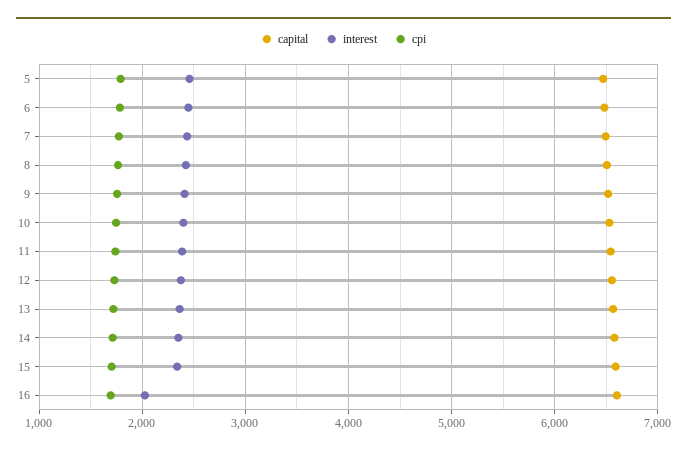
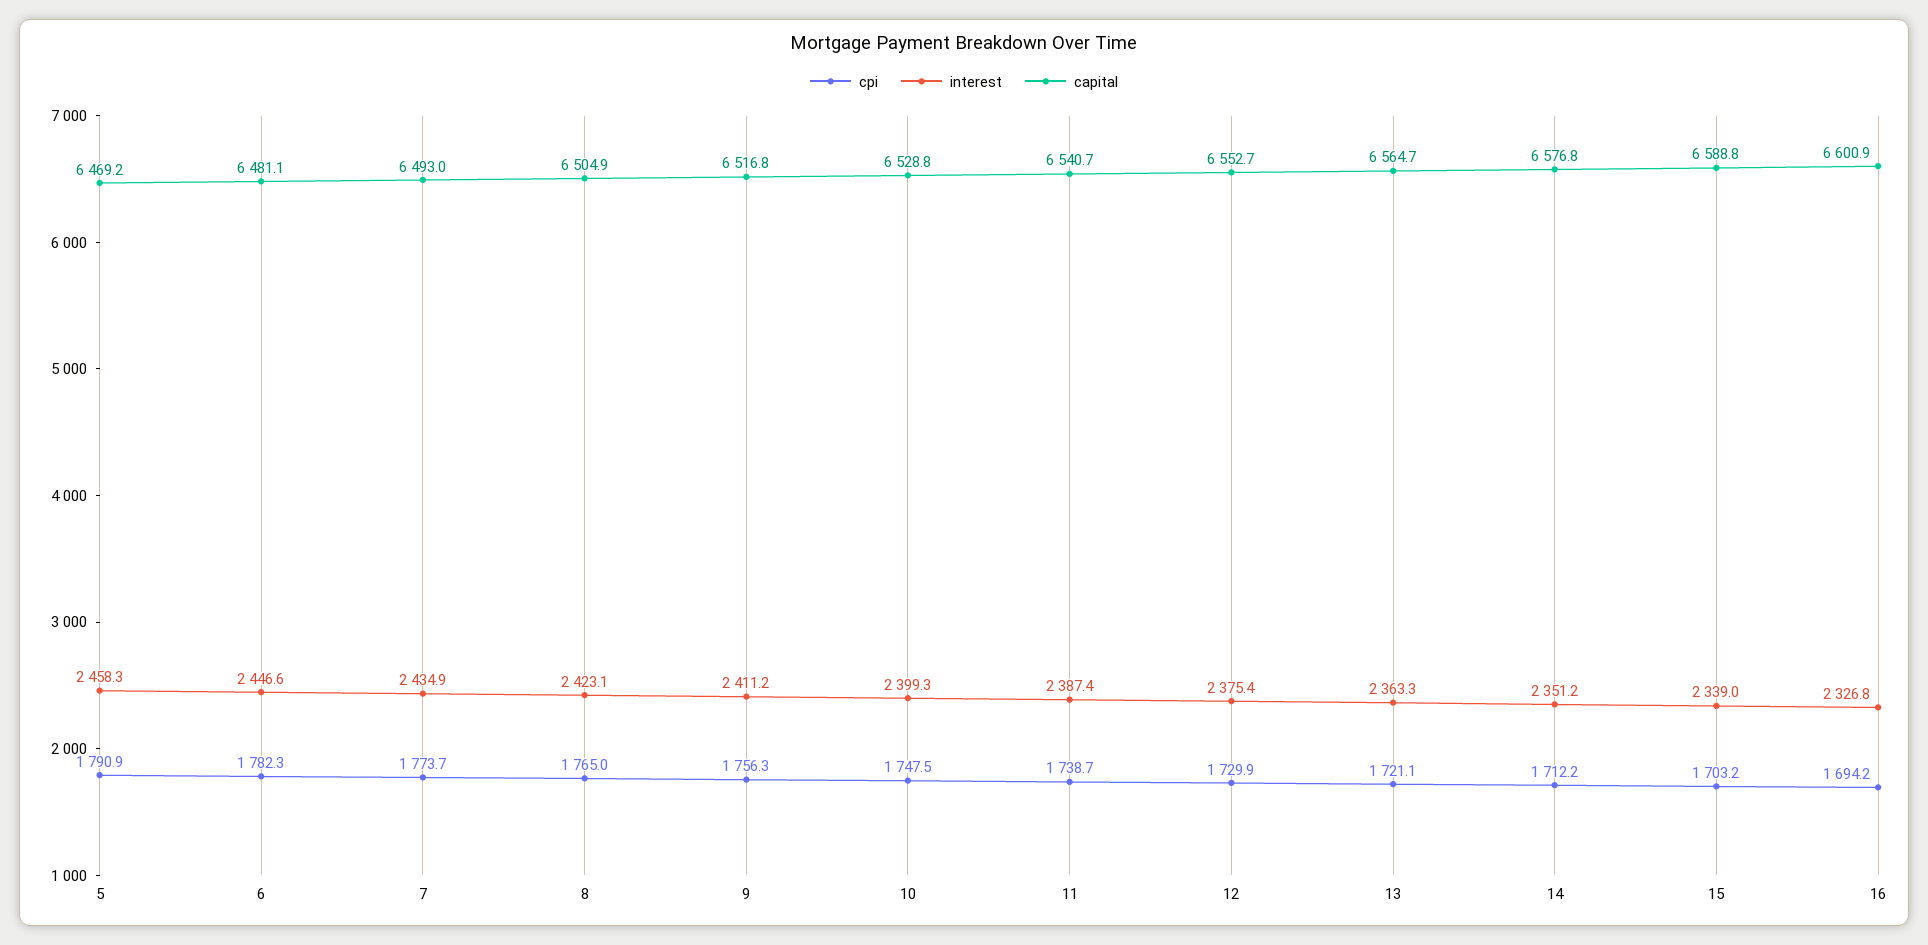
  {
    "capital": {
      "5": 6469.2,
      "6": 6481.1,
      "7": 6493,
      "8": 6504.9,
      "9": 6516.8,
      "10": 6528.8,
      "11": 6540.7,
      "12": 6552.7,
      "13": 6564.7,
      "14": 6576.8,
      "15": 6588.8,
      "16": 6600.9
    },
    "interest": {
      "5": 2458.3,
      "6": 2446.6,
      "7": 2434.9,
      "8": 2423.1,
      "9": 2411.2,
      "10": 2399.3,
      "11": 2387.4,
      "12": 2375.4,
      "13": 2363.3,
      "14": 2351.2,
      "15": 2339,
-     "16": 2000
+     "16": 2326.8
    },
    "cpi": {
      "5": 1790.9,
      "6": 1782.3,
      "7": 1773.7,
      "8": 1765,
      "9": 1756.3,
      "10": 1747.5,
      "11": 1738.7,
      "12": 1729.9,
      "13": 1721.1,
      "14": 1712.2,
      "15": 1703.2,
      "16": 1694.2
    }
  }

